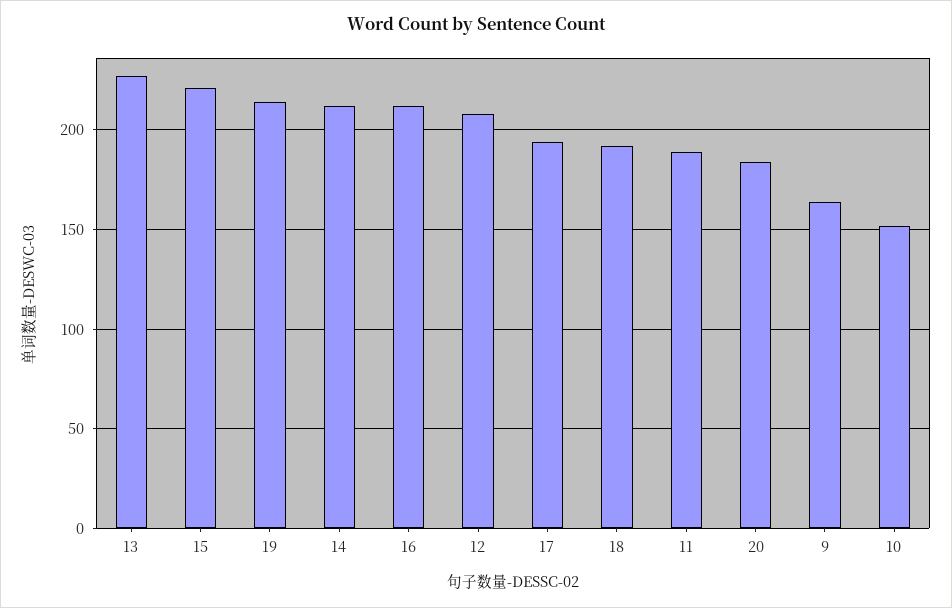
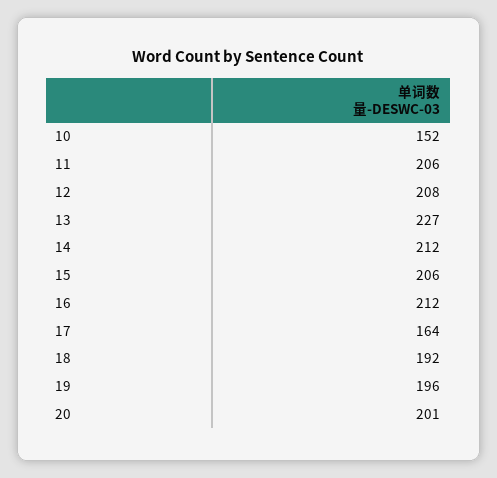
  {
    "13": 227,
-   "15": 220,
+   "15": 206,
-   "19": 215,
+   "19": 196,
    "14": 212,
    "16": 212,
    "12": 208,
-   "17": 195,
+   "17": 164,
    "18": 192,
-   "11": 190,
+   "11": 206,
-   "20": 185,
+   "20": 201,
-   "9": 165,
    "10": 152
  }

